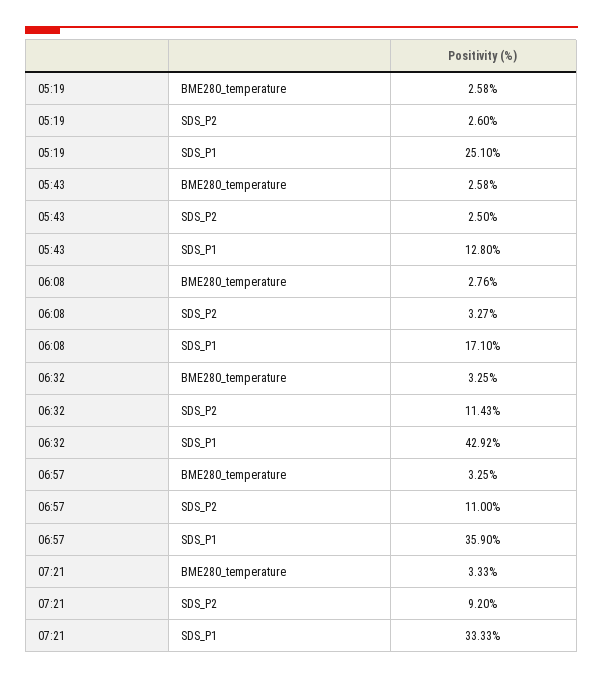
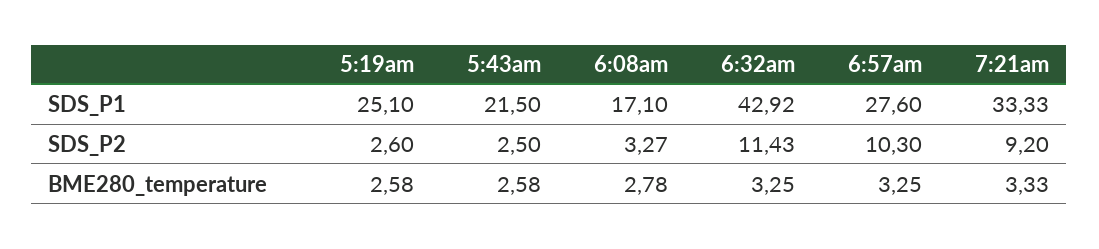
  {
    "05:19": {
      "BME280_temperature": 2.58,
      "SDS_P2": 2.6,
      "SDS_P1": 25.1
    },
    "05:43": {
      "BME280_temperature": 2.58,
      "SDS_P2": 2.5,
-     "SDS_P1": 12.8
+     "SDS_P1": 21.5
    },
    "06:08": {
-     "BME280_temperature": 2.76,
+     "BME280_temperature": 2.78,
      "SDS_P2": 3.27,
      "SDS_P1": 17.1
    },
    "06:32": {
      "BME280_temperature": 3.25,
      "SDS_P2": 11.43,
      "SDS_P1": 42.92
    },
    "06:57": {
      "BME280_temperature": 3.25,
-     "SDS_P2": 11,
+     "SDS_P2": 10.3,
-     "SDS_P1": 35.9
+     "SDS_P1": 27.6
    },
    "07:21": {
      "BME280_temperature": 3.33,
      "SDS_P2": 9.2,
      "SDS_P1": 33.33
    }
  }

